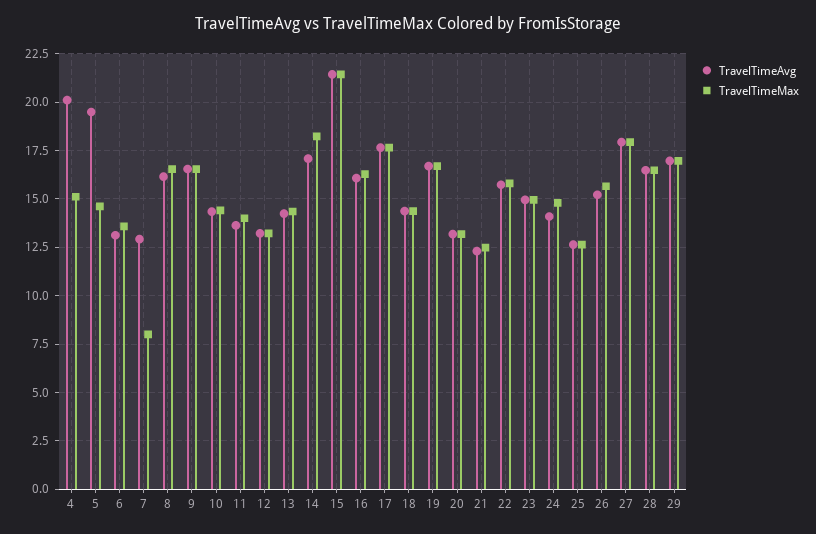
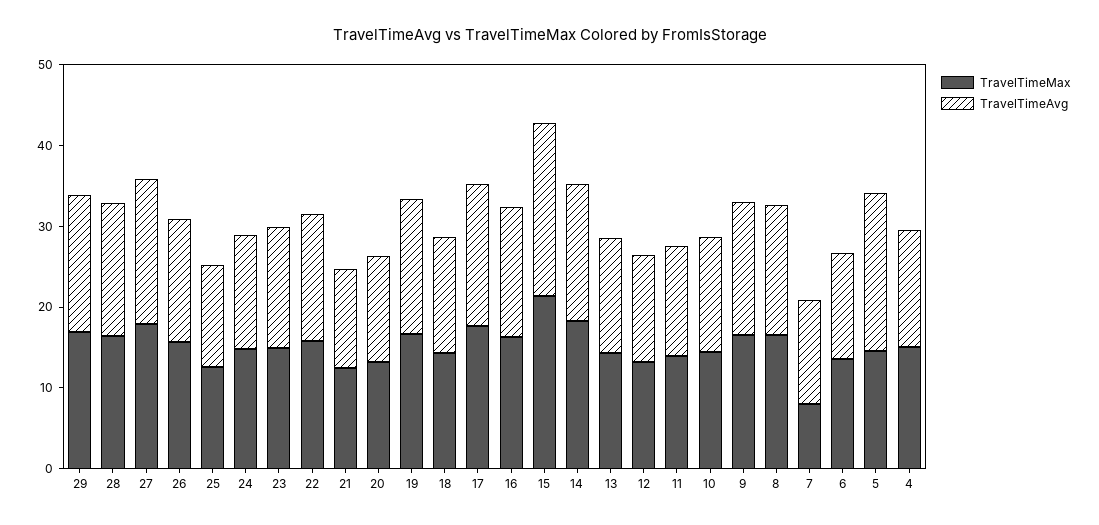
  {
    "TravelTimeAvg": {
-     "4": 20,
+     "4": 14,
      "5": 19.5,
      "6": 13,
      "7": 13,
      "8": 16,
      "9": 16.5,
      "10": 14.5,
      "11": 13.5,
      "12": 13,
      "13": 14,
      "14": 17,
      "15": 21.5,
      "16": 16,
      "17": 17.5,
      "18": 14.5,
      "19": 16.5,
      "20": 13,
      "21": 12.5,
      "22": 15.5,
      "23": 15,
      "24": 14,
      "25": 12.5,
      "26": 15,
      "27": 18,
      "28": 16.5,
      "29": 17
    },
    "TravelTimeMax": {
      "4": 15,
      "5": 14.5,
      "6": 13.5,
      "7": 8,
      "8": 16.5,
      "9": 16.5,
      "10": 14.5,
      "11": 14,
      "12": 13,
      "13": 14.5,
      "14": 18,
      "15": 21.5,
      "16": 16.5,
      "17": 17.5,
      "18": 14.5,
      "19": 16.5,
      "20": 13,
      "21": 12.5,
      "22": 16,
      "23": 15,
      "24": 15,
      "25": 12.5,
      "26": 15.5,
      "27": 18,
      "28": 16.5,
      "29": 17
    }
  }

